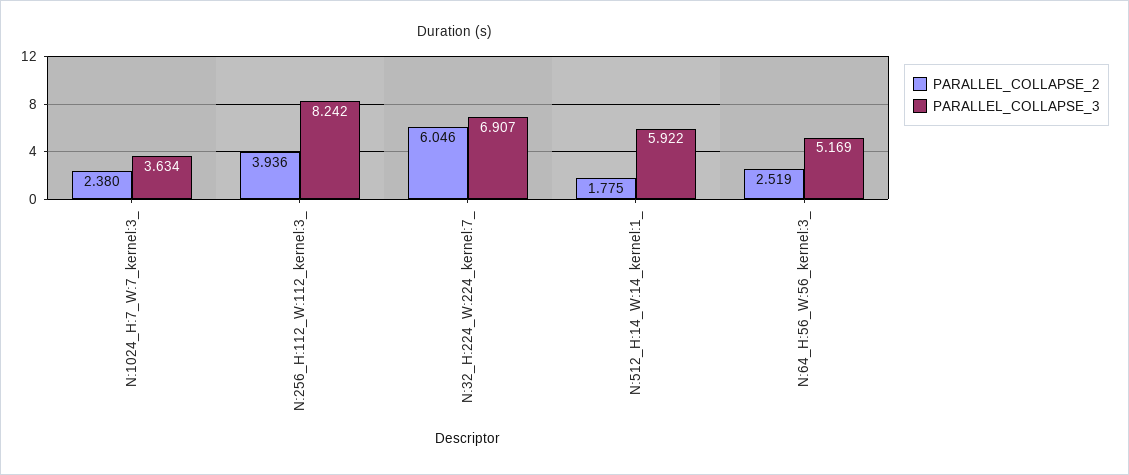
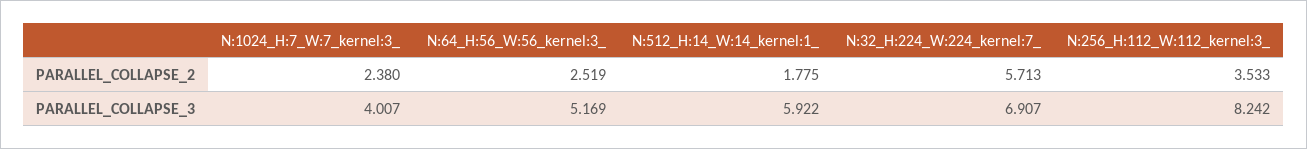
  {
    "PARALLEL_COLLAPSE_2": {
      "N:1024_H:7_W:7_kernel:3_": 2.38,
-     "N:256_H:112_W:112_kernel:3_": 3.936,
+     "N:256_H:112_W:112_kernel:3_": 3.533,
-     "N:32_H:224_W:224_kernel:7_": 6.046,
+     "N:32_H:224_W:224_kernel:7_": 5.713,
      "N:512_H:14_W:14_kernel:1_": 1.775,
      "N:64_H:56_W:56_kernel:3_": 2.519
    },
    "PARALLEL_COLLAPSE_3": {
-     "N:1024_H:7_W:7_kernel:3_": 3.634,
+     "N:1024_H:7_W:7_kernel:3_": 4.007,
      "N:256_H:112_W:112_kernel:3_": 8.242,
      "N:32_H:224_W:224_kernel:7_": 6.907,
      "N:512_H:14_W:14_kernel:1_": 5.922,
      "N:64_H:56_W:56_kernel:3_": 5.169
    }
  }

